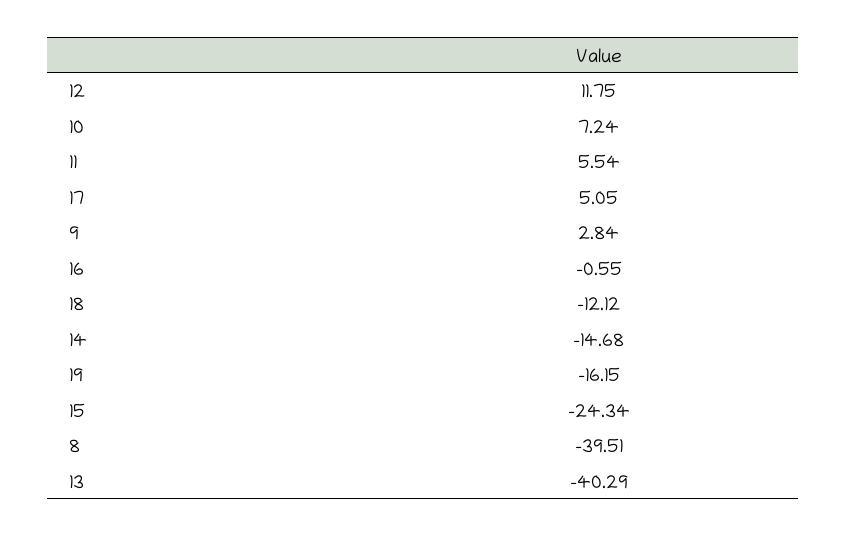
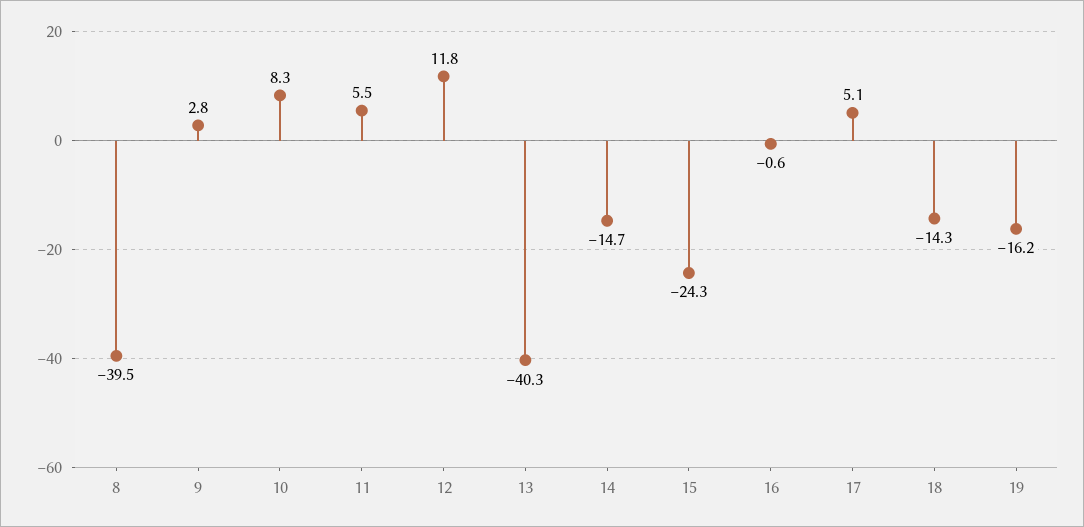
  {
    "12": 11.75,
-   "10": 7.24,
+   "10": 8.3,
    "11": 5.54,
    "17": 5.05,
    "9": 2.84,
    "16": -0.55,
-   "18": -12.12,
+   "18": -14.3,
    "14": -14.68,
    "19": -16.15,
    "15": -24.34,
    "8": -39.51,
    "13": -40.29
  }

